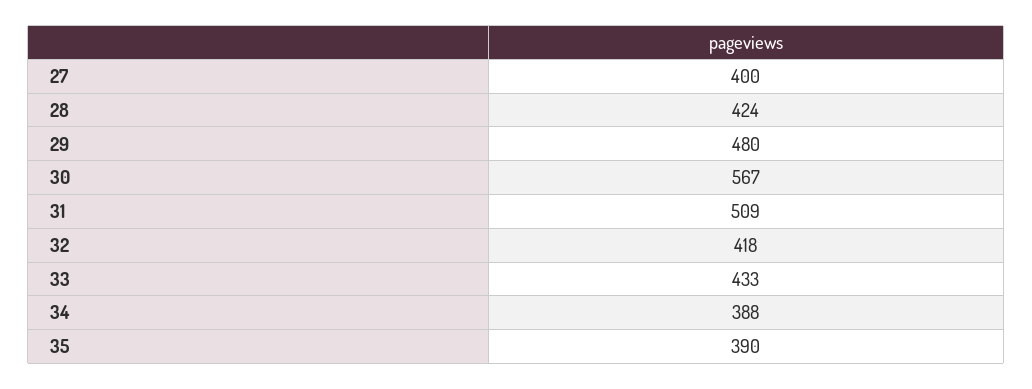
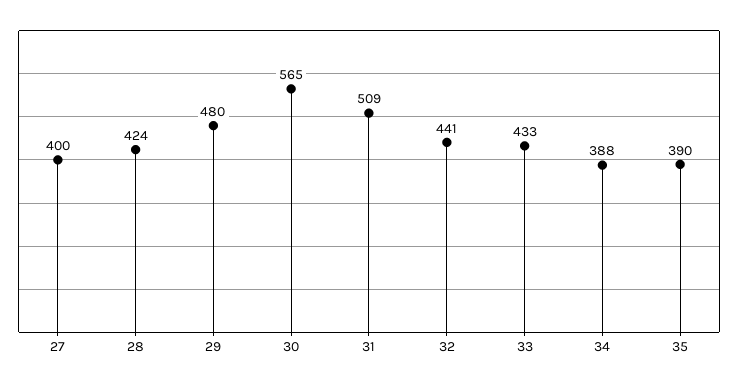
  {
    "27": 400,
    "28": 424,
    "29": 480,
-   "30": 567,
+   "30": 565,
    "31": 509,
-   "32": 418,
+   "32": 441,
    "33": 433,
    "34": 388,
    "35": 390
  }

